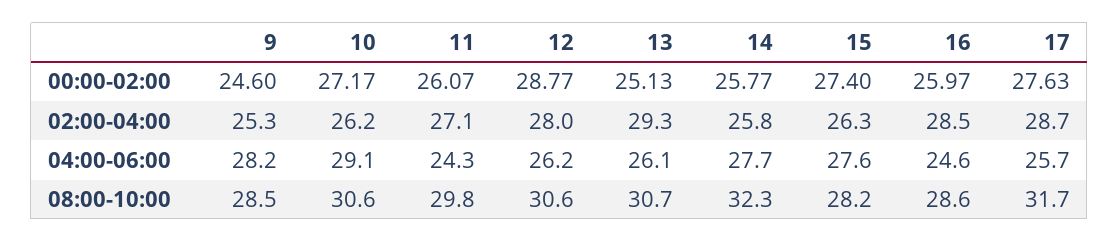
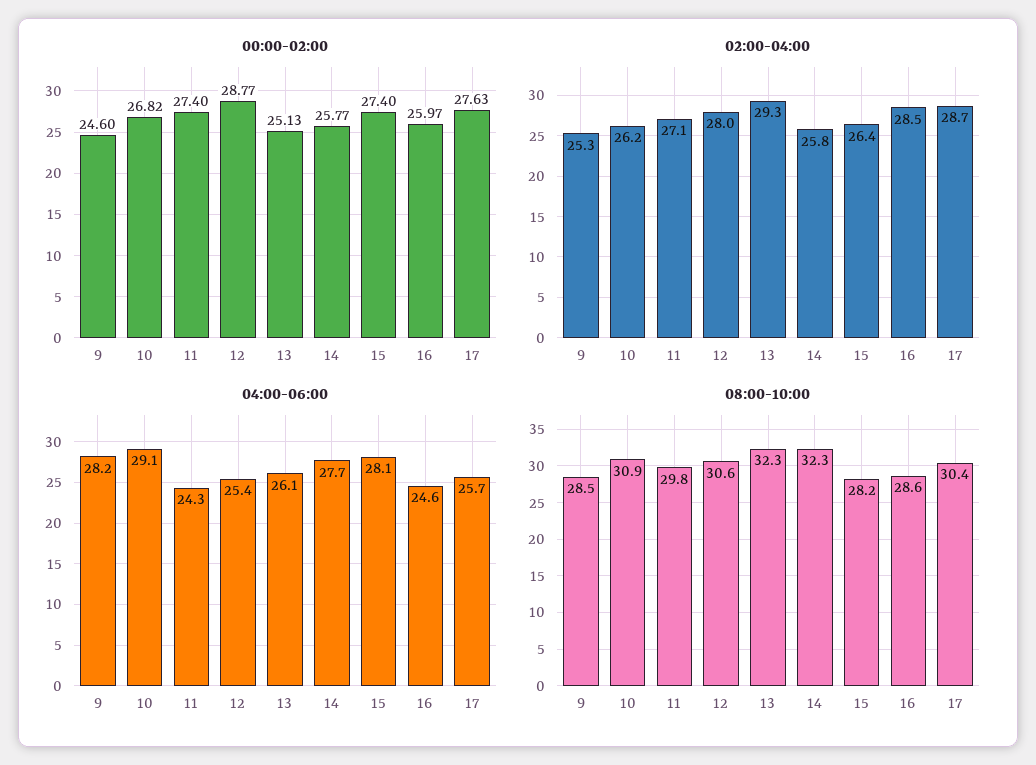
  {
    "00:00-02:00": {
      "9": 24.6,
-     "10": 27.17,
+     "10": 26.82,
-     "11": 26.07,
+     "11": 27.4,
      "12": 28.77,
      "13": 25.13,
      "14": 25.77,
      "15": 27.4,
      "16": 25.97,
      "17": 27.63
    },
    "02:00-04:00": {
      "9": 25.3,
      "10": 26.2,
      "11": 27.1,
      "12": 28,
      "13": 29.3,
      "14": 25.8,
-     "15": 26.3,
+     "15": 26.4,
      "16": 28.5,
      "17": 28.7
    },
    "04:00-06:00": {
      "9": 28.2,
      "10": 29.1,
      "11": 24.3,
-     "12": 26.2,
+     "12": 25.4,
      "13": 26.1,
      "14": 27.7,
-     "15": 27.6,
+     "15": 28.1,
      "16": 24.6,
      "17": 25.7
    },
    "08:00-10:00": {
      "9": 28.5,
-     "10": 30.6,
+     "10": 30.9,
      "11": 29.8,
      "12": 30.6,
-     "13": 30.7,
+     "13": 32.3,
      "14": 32.3,
      "15": 28.2,
      "16": 28.6,
-     "17": 31.7
+     "17": 30.4
    }
  }

